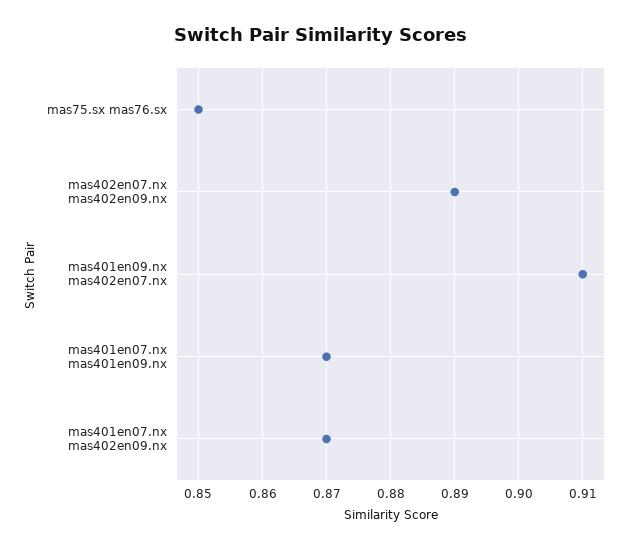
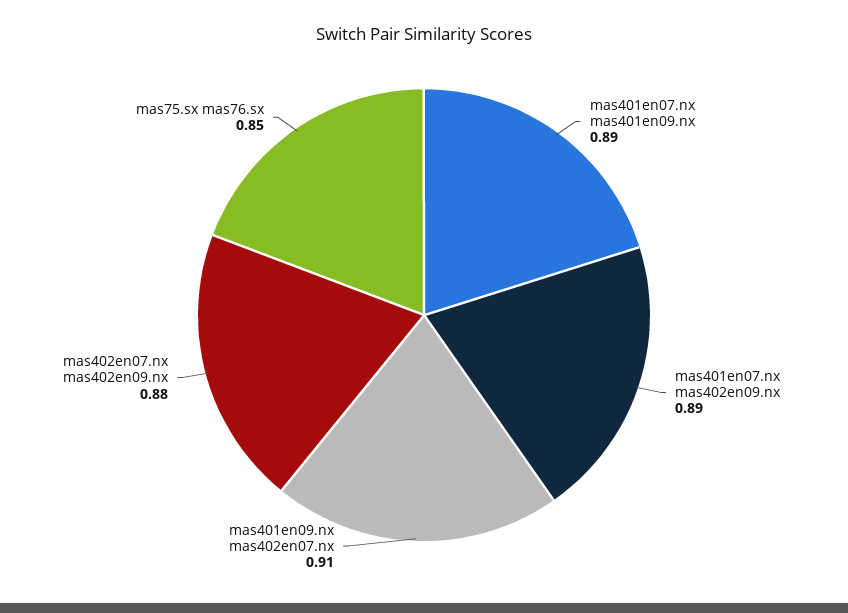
  {
    "mas75.sx mas76.sx": 0.85,
-   "mas402en07.nx mas402en09.nx": 0.89,
+   "mas402en07.nx mas402en09.nx": 0.88,
    "mas401en09.nx mas402en07.nx": 0.91,
-   "mas401en07.nx mas401en09.nx": 0.87,
+   "mas401en07.nx mas401en09.nx": 0.89,
-   "mas401en07.nx mas402en09.nx": 0.87
+   "mas401en07.nx mas402en09.nx": 0.89
  }

